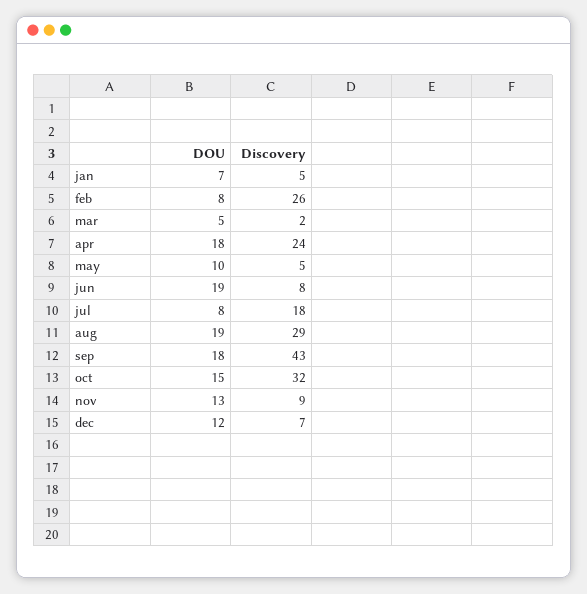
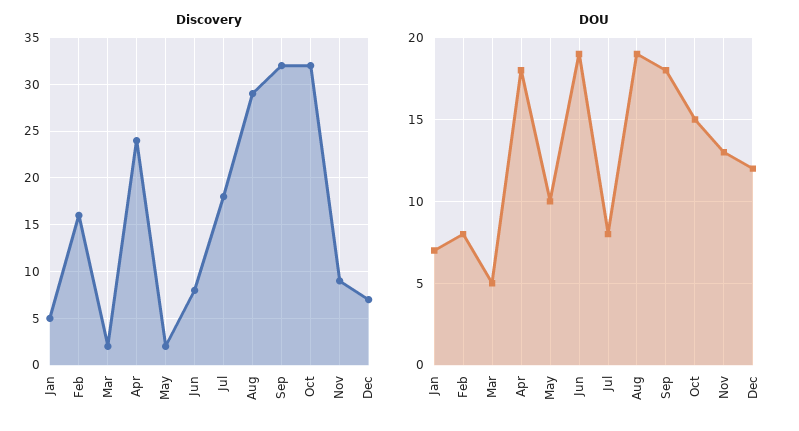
  {
    "DOU": {
      "jan": 7,
      "feb": 8,
      "mar": 5,
      "apr": 18,
      "may": 10,
      "jun": 19,
      "jul": 8,
      "aug": 19,
      "sep": 18,
      "oct": 15,
      "nov": 13,
      "dec": 12
    },
    "Discovery": {
      "jan": 5,
-     "feb": 26,
+     "feb": 16,
      "mar": 2,
      "apr": 24,
-     "may": 5,
+     "may": 2,
      "jun": 8,
      "jul": 18,
      "aug": 29,
-     "sep": 43,
+     "sep": 32,
      "oct": 32,
      "nov": 9,
      "dec": 7
    }
  }

